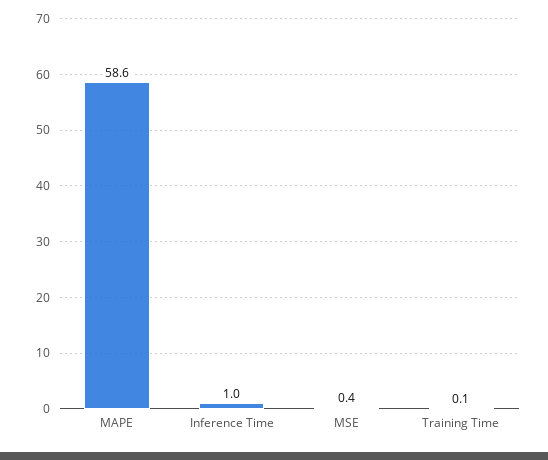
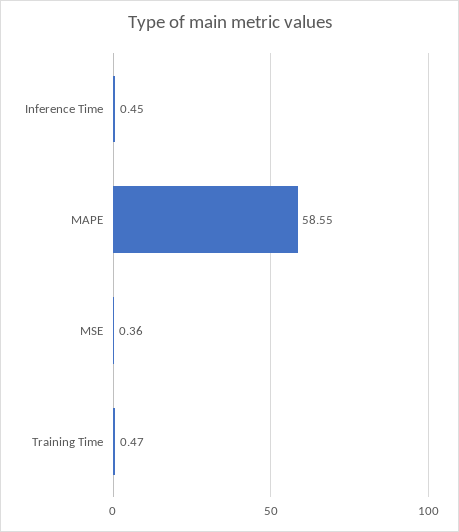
  {
    "MAPE": 58.55,
-   "Inference Time": 1,
+   "Inference Time": 0.45,
    "MSE": 0.36,
-   "Training Time": 0.1
+   "Training Time": 0.47
  }

